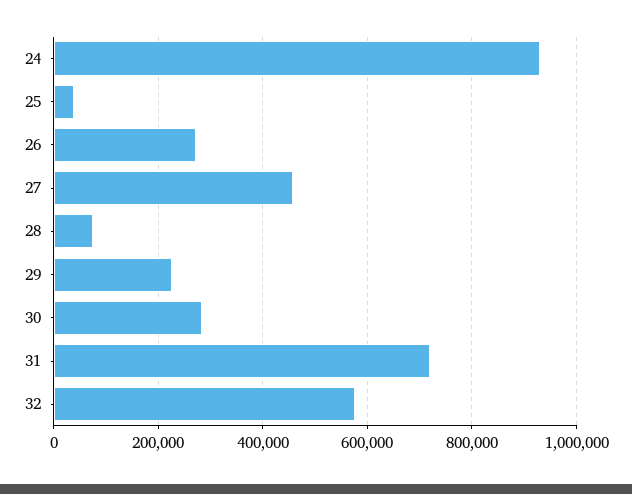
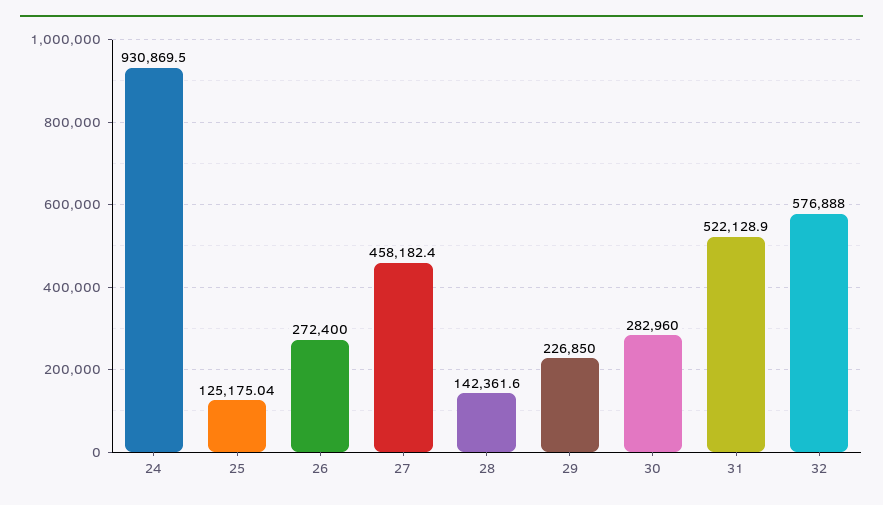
  {
    "24": 930869.5,
-   "25": 40000,
+   "25": 125175.04,
    "26": 272400,
    "27": 458182.4,
-   "28": 80000,
+   "28": 142361.6,
    "29": 226850,
    "30": 282960,
-   "31": 720000,
+   "31": 522128.9,
    "32": 576888
  }

